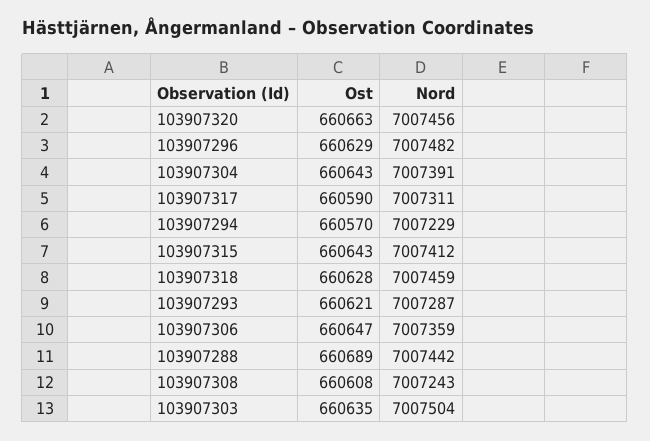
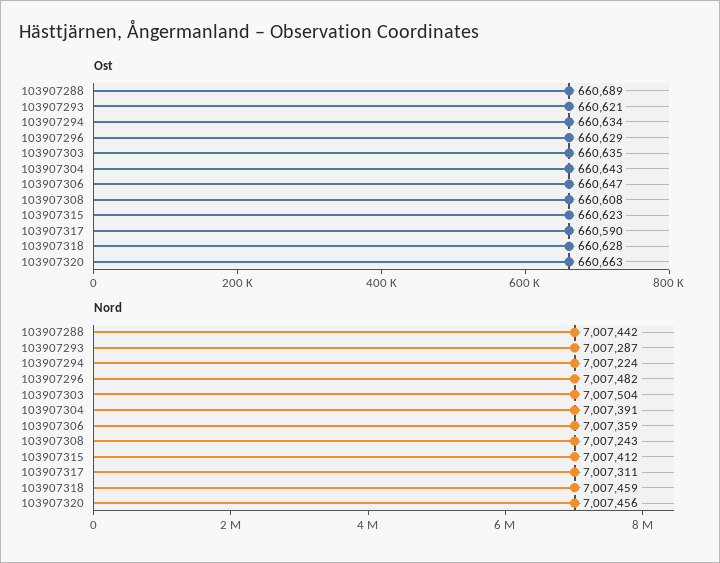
  {
    "Ost": {
      "103907320": 660663,
      "103907296": 660629,
      "103907304": 660643,
      "103907317": 660590,
-     "103907294": 660570,
+     "103907294": 660634,
-     "103907315": 660643,
+     "103907315": 660623,
      "103907318": 660628,
      "103907293": 660621,
      "103907306": 660647,
      "103907288": 660689,
      "103907308": 660608,
      "103907303": 660635
    },
    "Nord": {
      "103907320": 7007456,
      "103907296": 7007482,
      "103907304": 7007391,
      "103907317": 7007311,
-     "103907294": 7007229,
+     "103907294": 7007224,
      "103907315": 7007412,
      "103907318": 7007459,
      "103907293": 7007287,
      "103907306": 7007359,
      "103907288": 7007442,
      "103907308": 7007243,
      "103907303": 7007504
    }
  }

